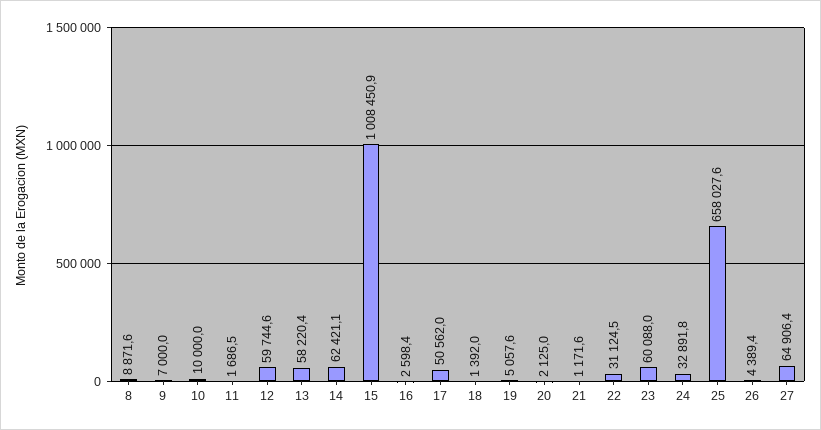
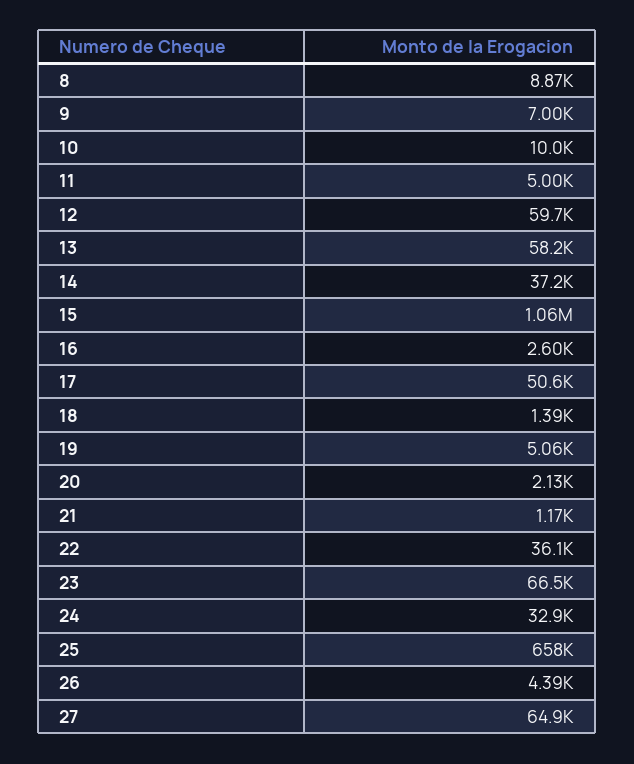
  {
    "8": 8871.6,
    "9": 7000,
    "10": 10000,
-   "11": 1686.5,
+   "11": 5000,
    "12": 59744.6,
    "13": 58220.4,
-   "14": 62421.1,
+   "14": 37200,
-   "15": 1008450.9,
+   "15": 1060000,
    "16": 2598.4,
    "17": 50562,
    "18": 1392,
    "19": 5057.6,
    "20": 2125,
    "21": 1171.6,
-   "22": 31124.5,
+   "22": 36100,
-   "23": 60088,
+   "23": 66500,
    "24": 32891.8,
    "25": 658027.6,
    "26": 4389.4,
    "27": 64906.4
  }

